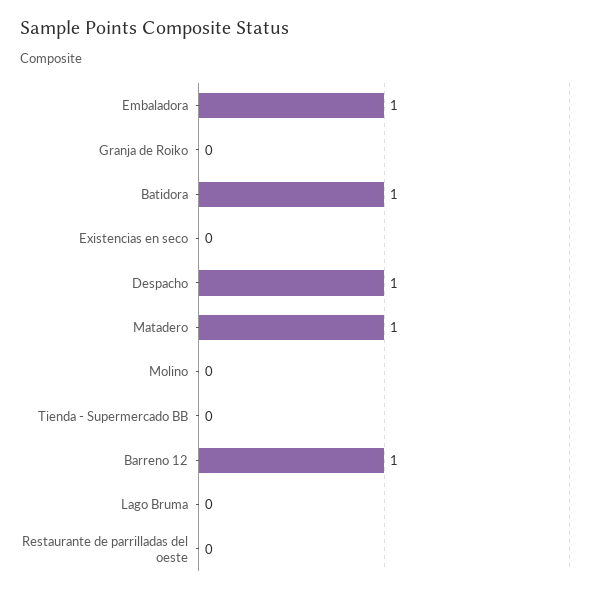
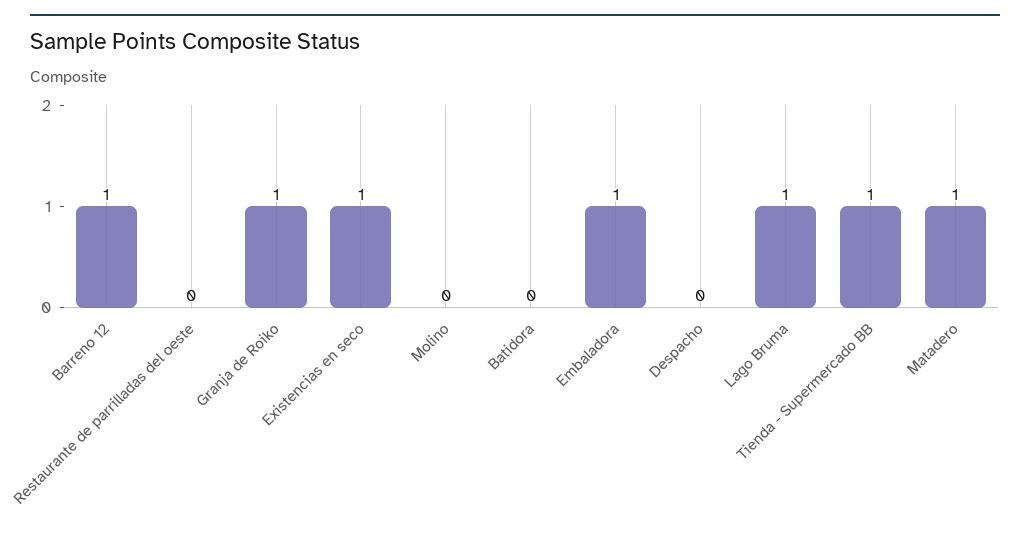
  {
    "Embaladora": 1,
-   "Granja de Roiko": 0,
+   "Granja de Roiko": 1,
-   "Batidora": 1,
+   "Batidora": 0,
-   "Existencias en seco": 0,
+   "Existencias en seco": 1,
-   "Despacho": 1,
+   "Despacho": 0,
    "Matadero": 1,
    "Molino": 0,
-   "Tienda - Supermercado BB": 0,
+   "Tienda - Supermercado BB": 1,
    "Barreno 12": 1,
-   "Lago Bruma": 0,
+   "Lago Bruma": 1,
    "Restaurante de parrilladas del oeste": 0
  }

